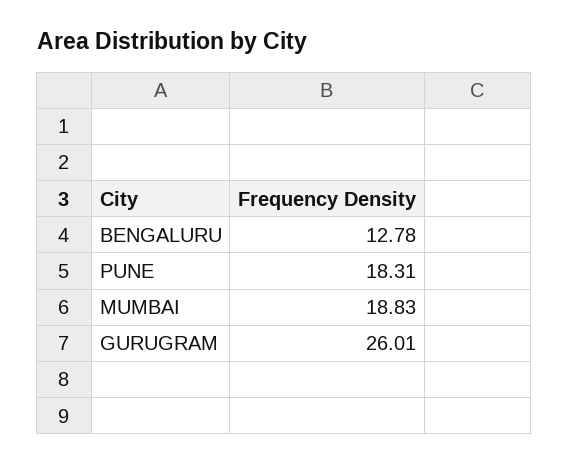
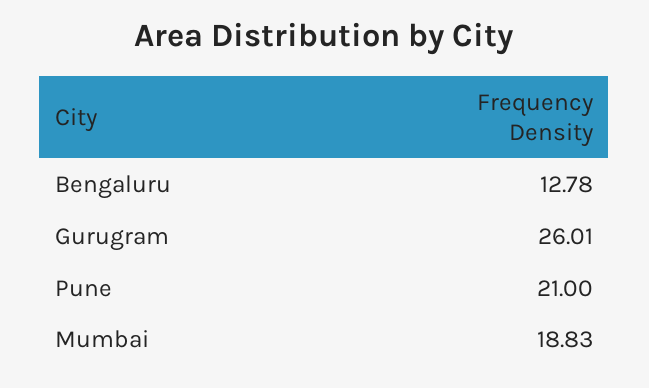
  {
    "BENGALURU": 12.78,
-   "PUNE": 18.31,
+   "PUNE": 21,
    "MUMBAI": 18.83,
    "GURUGRAM": 26.01
  }

